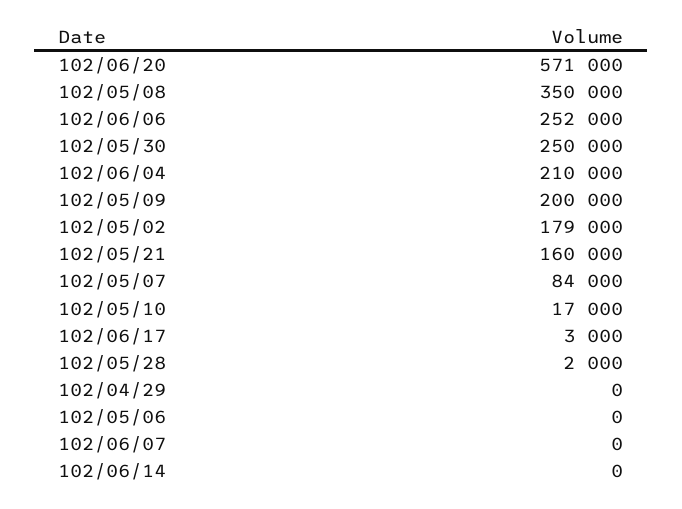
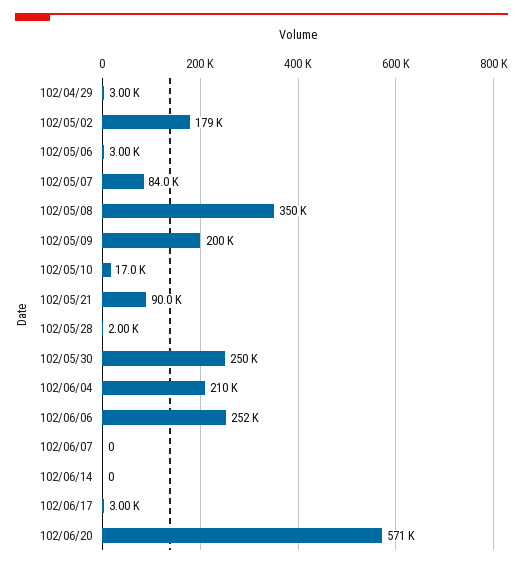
  {
    "102/06/20": 571000,
    "102/05/08": 350000,
    "102/06/06": 252000,
    "102/05/30": 250000,
    "102/06/04": 210000,
    "102/05/09": 200000,
    "102/05/02": 179000,
-   "102/05/21": 160000,
+   "102/05/21": 90000,
    "102/05/07": 84000,
    "102/05/10": 17000,
    "102/06/17": 3000,
    "102/05/28": 2000,
-   "102/04/29": 0,
+   "102/04/29": 3000,
-   "102/05/06": 0,
+   "102/05/06": 3000,
    "102/06/07": 0,
    "102/06/14": 0
  }

